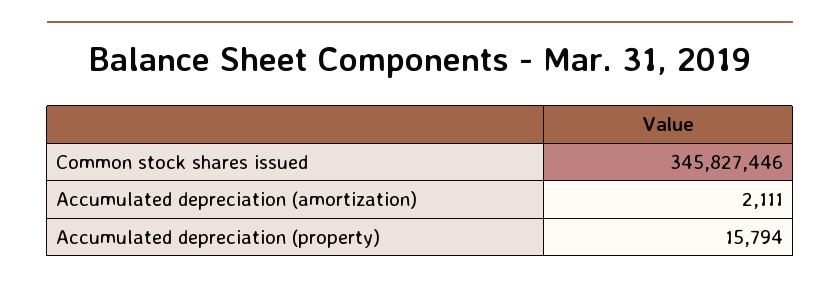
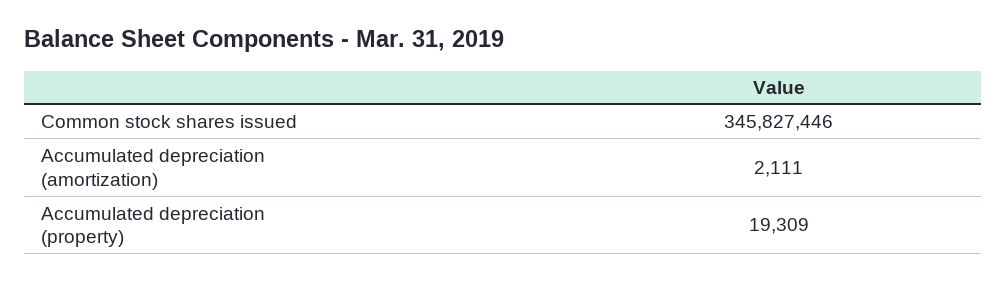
  {
    "Common stock shares issued": 345827446,
    "Accumulated depreciation (amortization)": 2111,
-   "Accumulated depreciation (property)": 15794
+   "Accumulated depreciation (property)": 19309
  }

